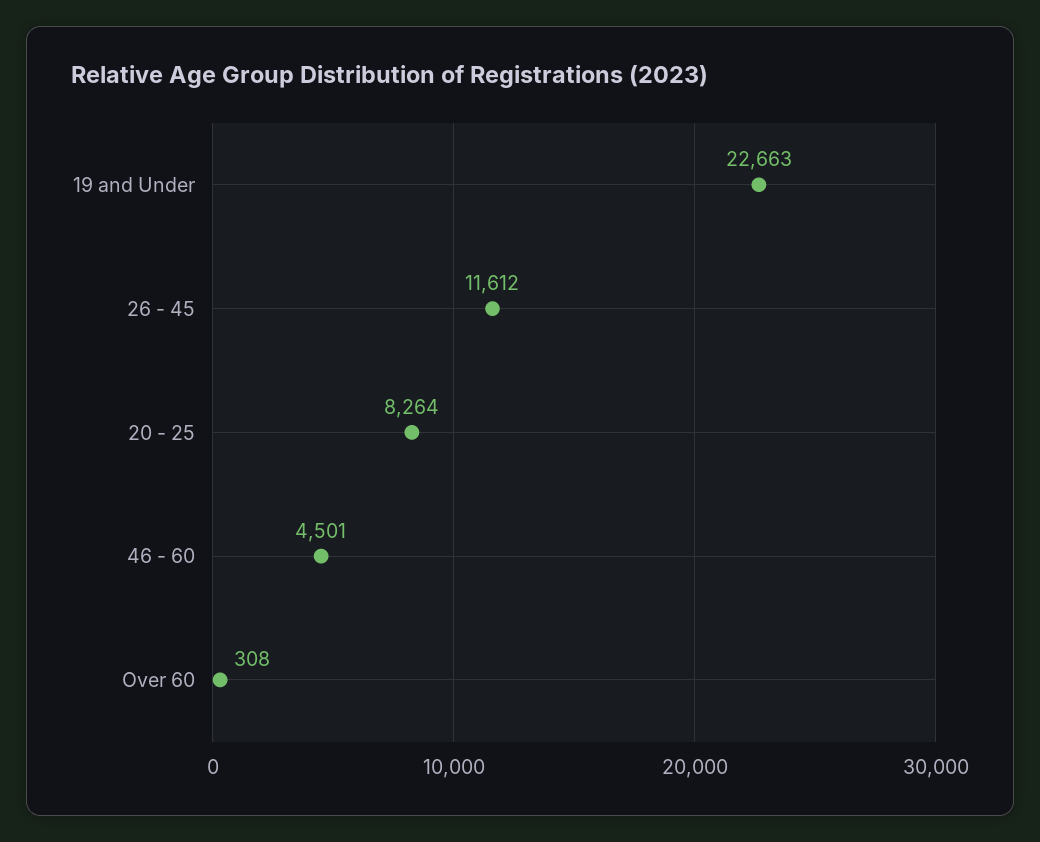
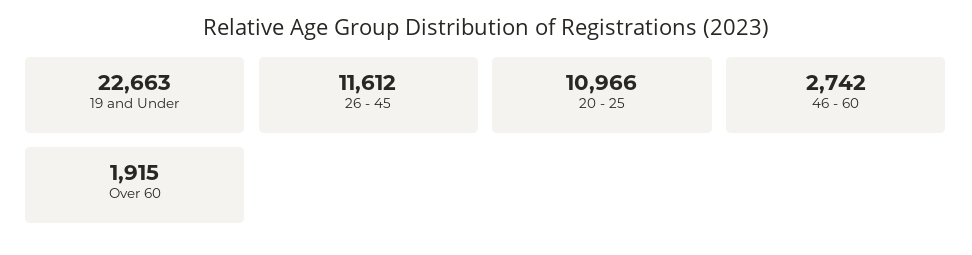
  {
    "19 and Under": 22663,
    "26 - 45": 11612,
-   "20 - 25": 8264,
+   "20 - 25": 10966,
-   "46 - 60": 4501,
+   "46 - 60": 2742,
-   "Over 60": 308
+   "Over 60": 1915
  }

